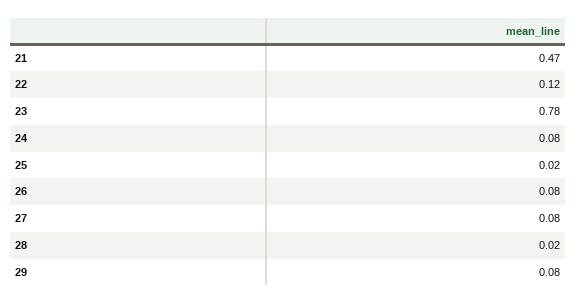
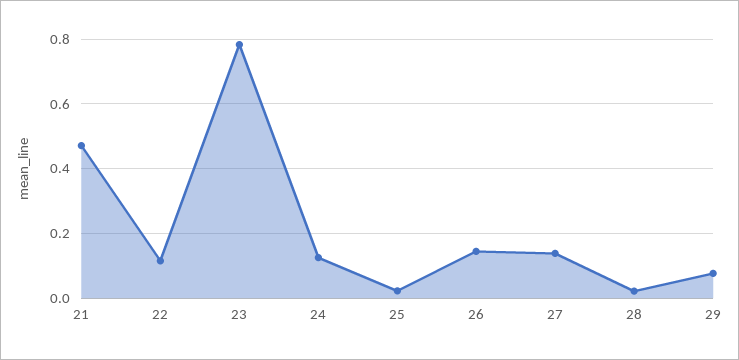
  {
    "21": 0.47,
    "22": 0.12,
    "23": 0.78,
-   "24": 0.08,
+   "24": 0.12,
    "25": 0.02,
-   "26": 0.08,
+   "26": 0.14,
-   "27": 0.08,
+   "27": 0.14,
    "28": 0.02,
    "29": 0.08
  }

